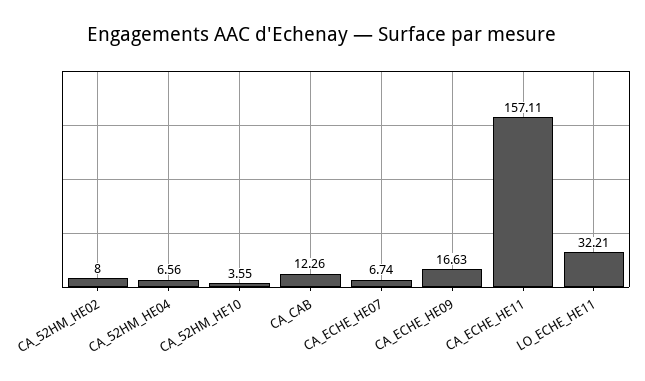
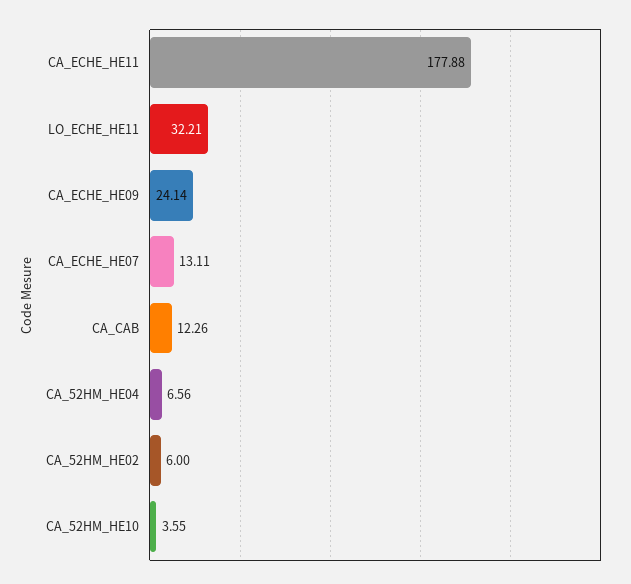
  {
-   "CA_52HM_HE02": 8,
+   "CA_52HM_HE02": 6,
    "CA_52HM_HE04": 6.56,
    "CA_52HM_HE10": 3.55,
    "CA_CAB": 12.26,
-   "CA_ECHE_HE07": 6.74,
+   "CA_ECHE_HE07": 13.11,
-   "CA_ECHE_HE09": 16.63,
+   "CA_ECHE_HE09": 24.14,
-   "CA_ECHE_HE11": 157.11,
+   "CA_ECHE_HE11": 177.88,
    "LO_ECHE_HE11": 32.21
  }

